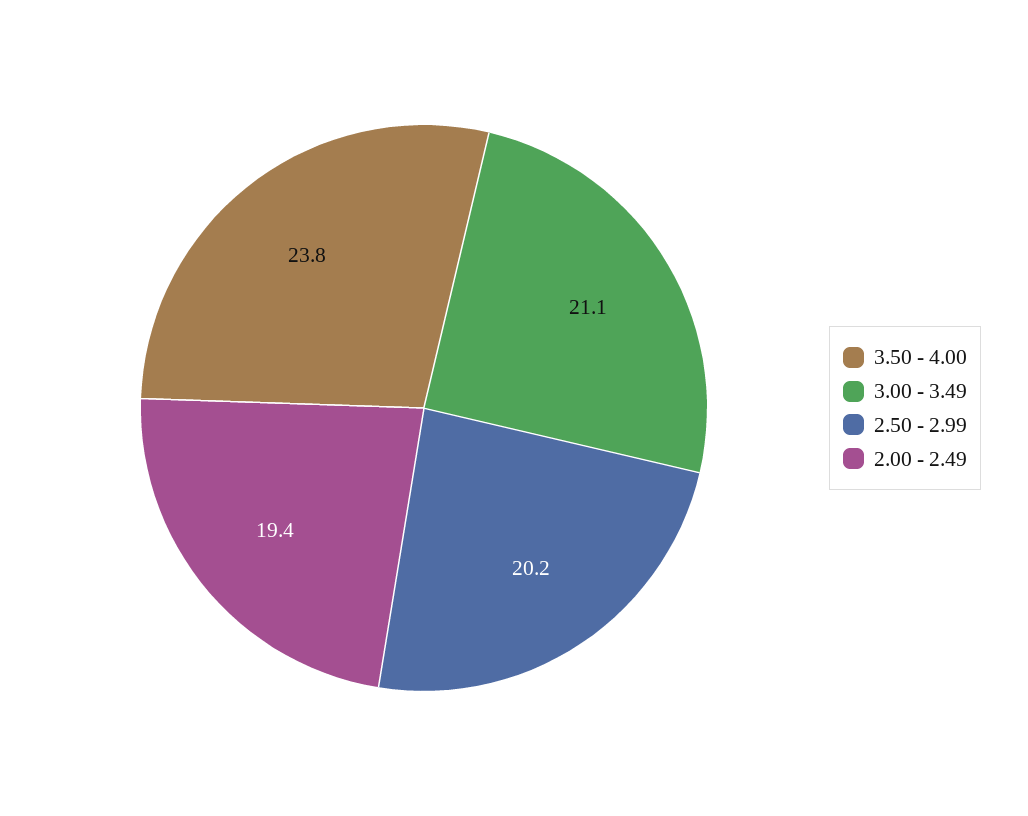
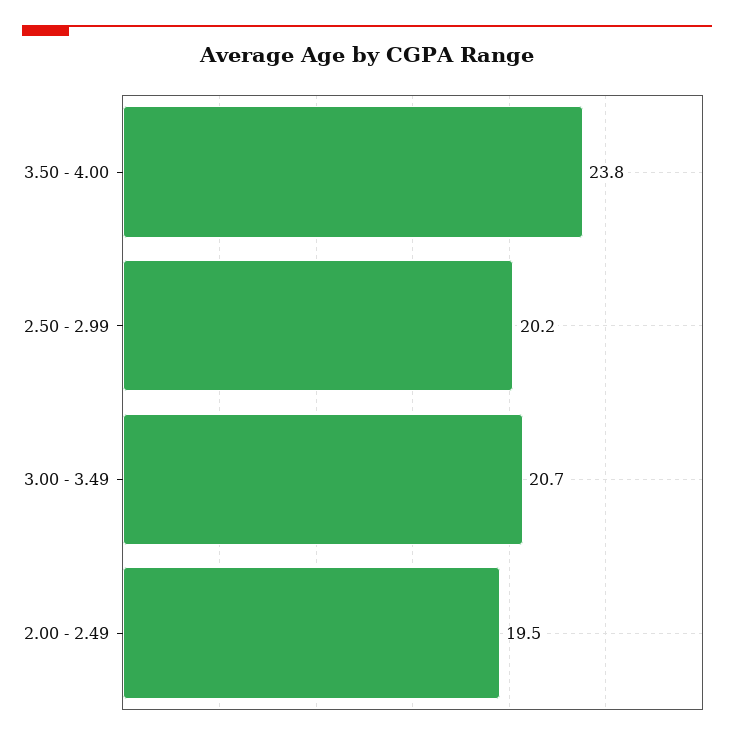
  {
    "3.50 - 4.00": 23.8,
-   "3.00 - 3.49": 21.1,
+   "3.00 - 3.49": 20.7,
    "2.50 - 2.99": 20.2,
-   "2.00 - 2.49": 19.4
+   "2.00 - 2.49": 19.5
  }

